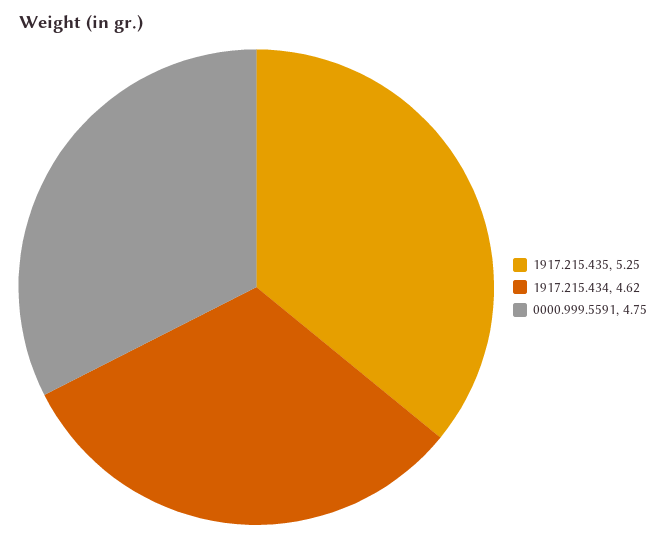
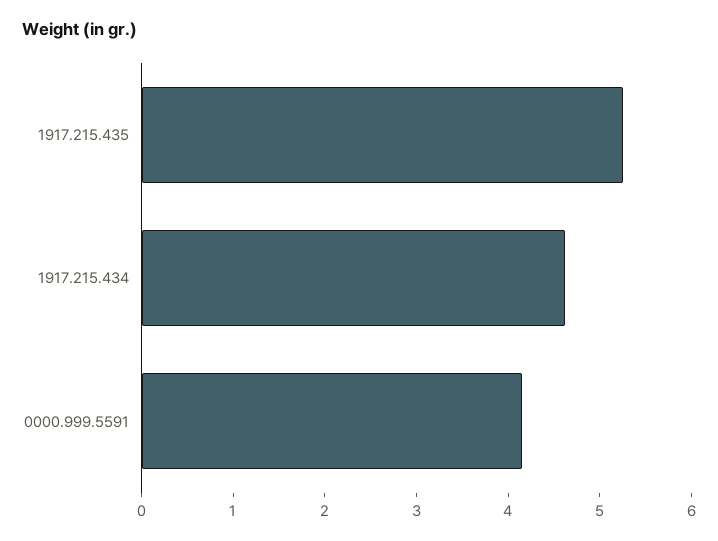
  {
    "1917.215.435": 5.25,
    "1917.215.434": 4.62,
-   "0000.999.5591": 4.75
+   "0000.999.5591": 4.2
  }

